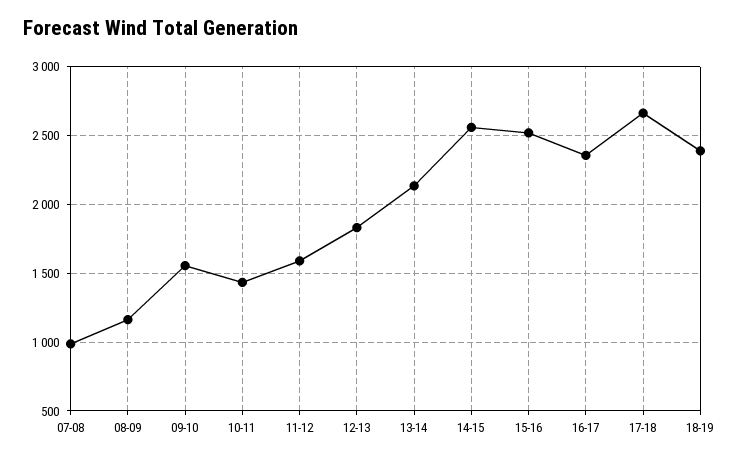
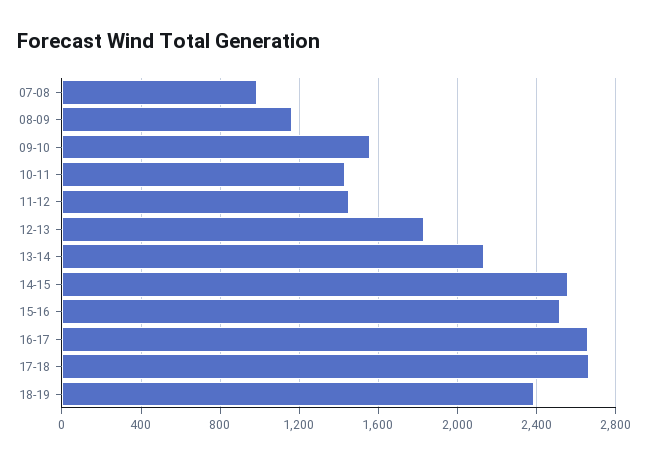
  {
    "07-08": 1000,
    "08-09": 1150,
    "09-10": 1550,
    "10-11": 1450,
-   "11-12": 1600,
+   "11-12": 1450,
    "12-13": 1850,
    "13-14": 2150,
    "14-15": 2550,
    "15-16": 2500,
-   "16-17": 2350,
+   "16-17": 2650,
    "17-18": 2650,
    "18-19": 2400
  }

